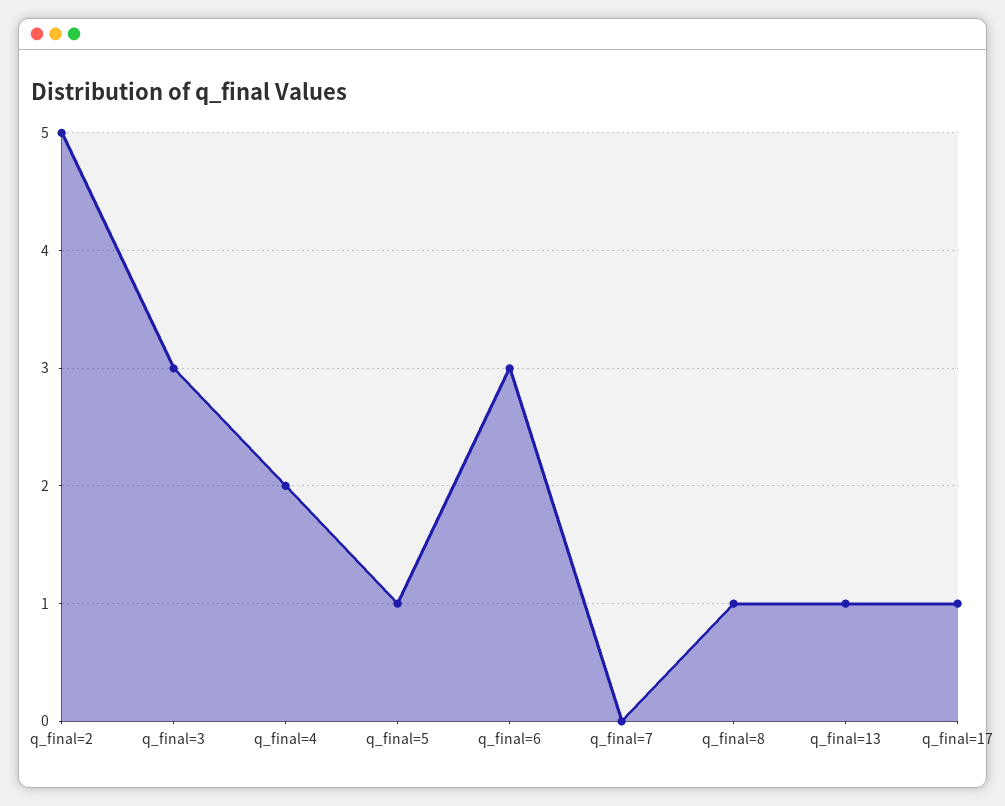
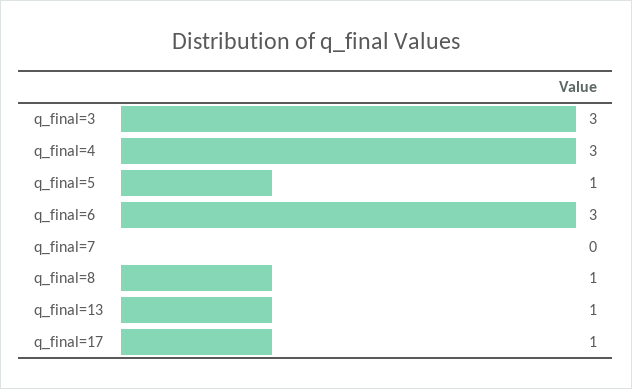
  {
-   "q_final=2": 5,
    "q_final=3": 3,
-   "q_final=4": 2,
+   "q_final=4": 3,
    "q_final=5": 1,
    "q_final=6": 3,
    "q_final=7": 0,
    "q_final=8": 1,
    "q_final=13": 1,
    "q_final=17": 1
  }

